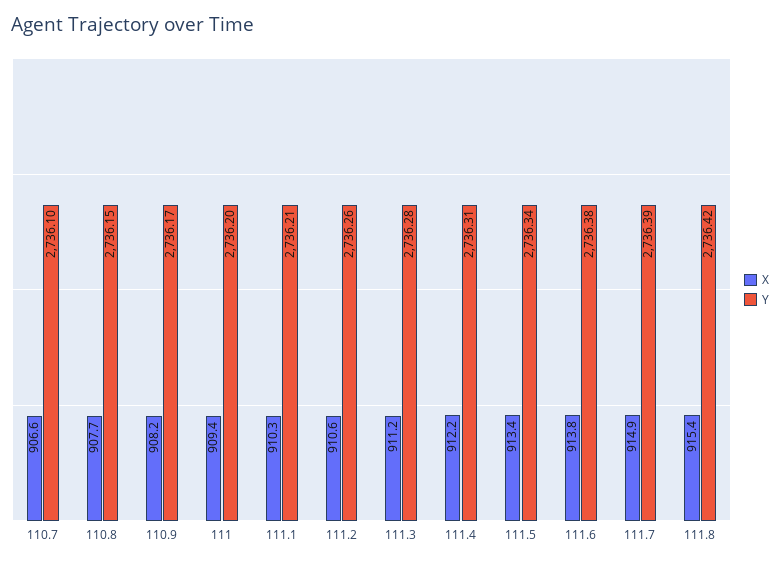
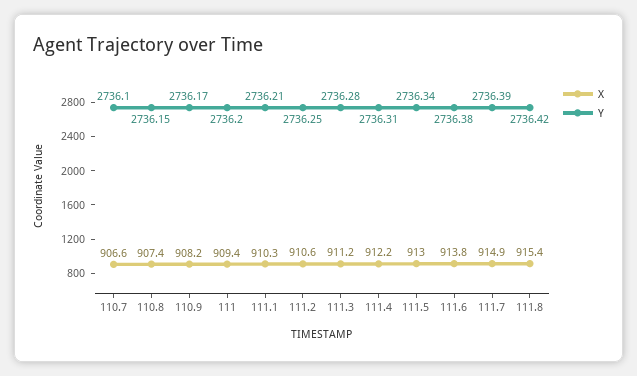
  {
    "X": {
      "110.7": 906.6,
-     "110.8": 907.7,
+     "110.8": 907.4,
      "110.9": 908.2,
      "111": 909.4,
      "111.1": 910.3,
      "111.2": 910.6,
      "111.3": 911.2,
      "111.4": 912.2,
-     "111.5": 913.4,
+     "111.5": 913,
      "111.6": 913.8,
      "111.7": 914.9,
      "111.8": 915.4
    },
    "Y": {
      "110.7": 2736.1,
      "110.8": 2736.15,
      "110.9": 2736.17,
      "111": 2736.2,
      "111.1": 2736.21,
-     "111.2": 2736.26,
+     "111.2": 2736.25,
      "111.3": 2736.28,
      "111.4": 2736.31,
      "111.5": 2736.34,
      "111.6": 2736.38,
      "111.7": 2736.39,
      "111.8": 2736.42
    }
  }

